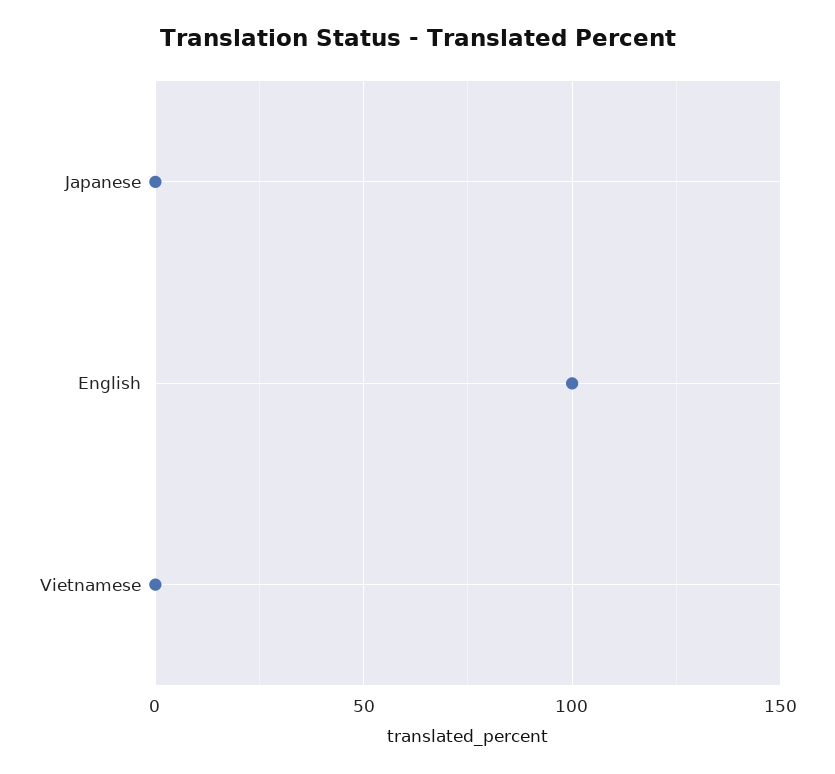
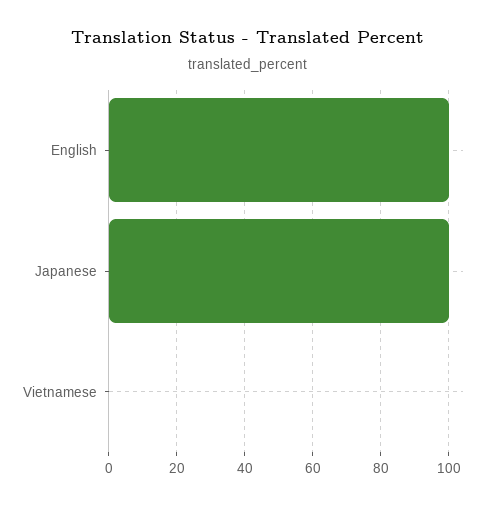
  {
-   "Japanese": 0,
+   "Japanese": 100,
    "English": 100,
    "Vietnamese": 0
  }

